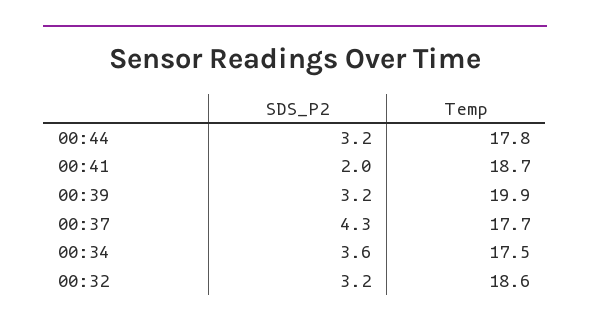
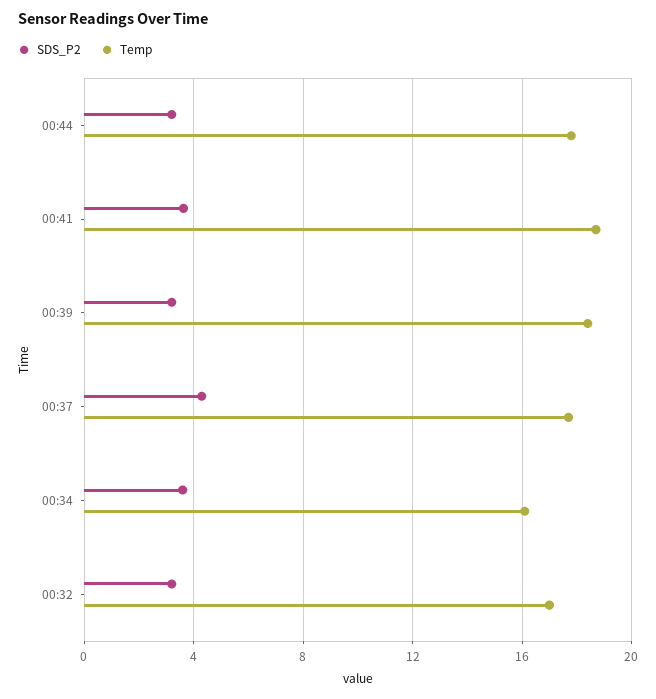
  {
    "SDS_P2": {
      "00:44": 3.2,
-     "00:41": 2,
+     "00:41": 3.5,
      "00:39": 3.2,
      "00:37": 4.3,
      "00:34": 3.6,
      "00:32": 3.2
    },
    "Temp": {
      "00:44": 17.8,
      "00:41": 18.7,
-     "00:39": 19.9,
+     "00:39": 18.5,
      "00:37": 17.7,
-     "00:34": 17.5,
+     "00:34": 16,
-     "00:32": 18.6
+     "00:32": 17
    }
  }

